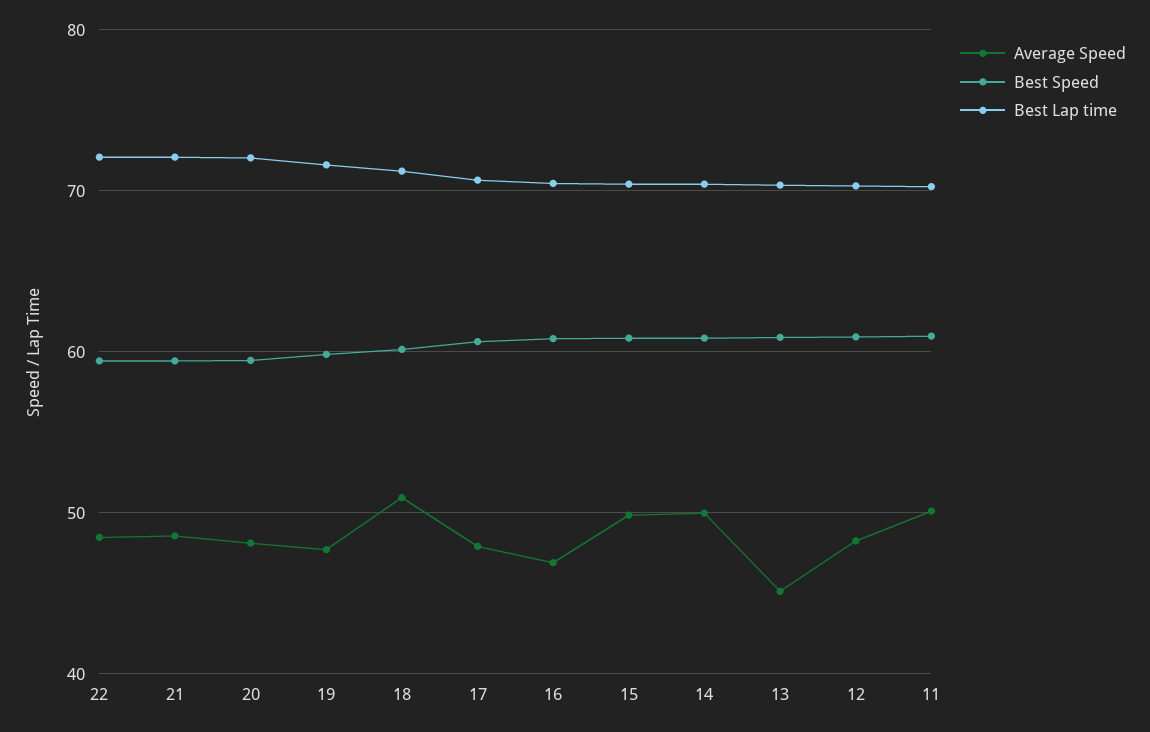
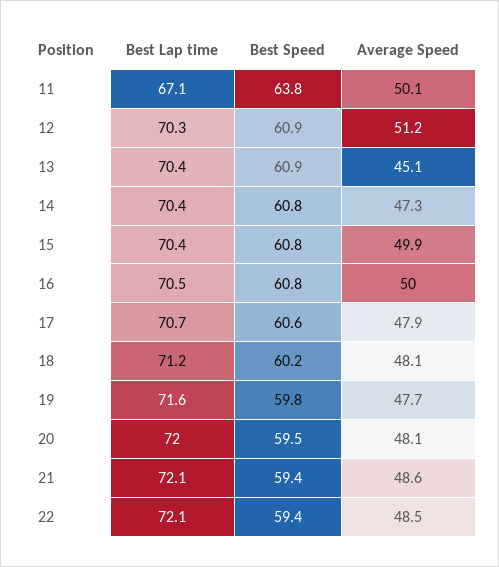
  {
    "Average Speed": {
      "22": 48.5,
      "21": 48.6,
      "20": 48.1,
      "19": 47.7,
-     "18": 51,
+     "18": 48.1,
      "17": 47.9,
-     "16": 47,
+     "16": 50,
      "15": 49.9,
-     "14": 50,
+     "14": 47.3,
      "13": 45.1,
-     "12": 48,
+     "12": 51.2,
      "11": 50.1
    },
    "Best Speed": {
      "22": 59.4,
      "21": 59.4,
      "20": 59.5,
      "19": 59.8,
      "18": 60.2,
      "17": 60.6,
      "16": 60.8,
      "15": 60.8,
      "14": 60.8,
      "13": 60.9,
      "12": 60.9,
-     "11": 61
+     "11": 63.8
    },
    "Best Lap time": {
      "22": 72.1,
      "21": 72.1,
      "20": 72,
      "19": 71.6,
      "18": 71.2,
      "17": 70.7,
      "16": 70.5,
      "15": 70.4,
      "14": 70.4,
      "13": 70.4,
      "12": 70.3,
-     "11": 70
+     "11": 67.1
    }
  }

